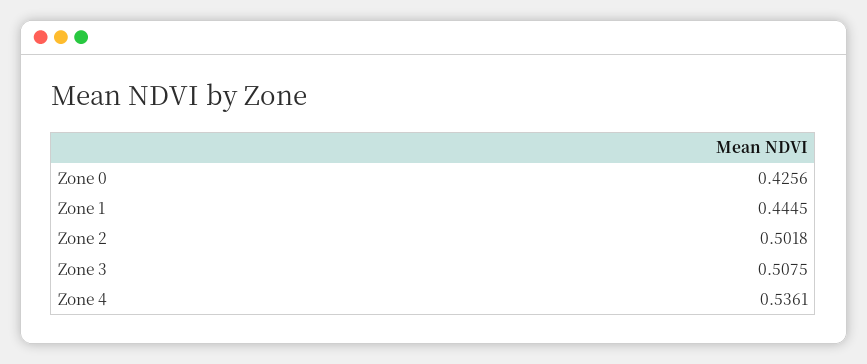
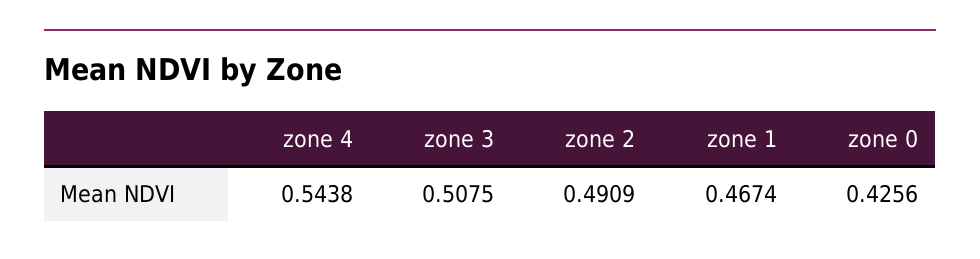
  {
    "Zone 0": 0.4256,
-   "Zone 1": 0.4445,
+   "Zone 1": 0.4674,
-   "Zone 2": 0.5018,
+   "Zone 2": 0.4909,
    "Zone 3": 0.5075,
-   "Zone 4": 0.5361
+   "Zone 4": 0.5438
  }

